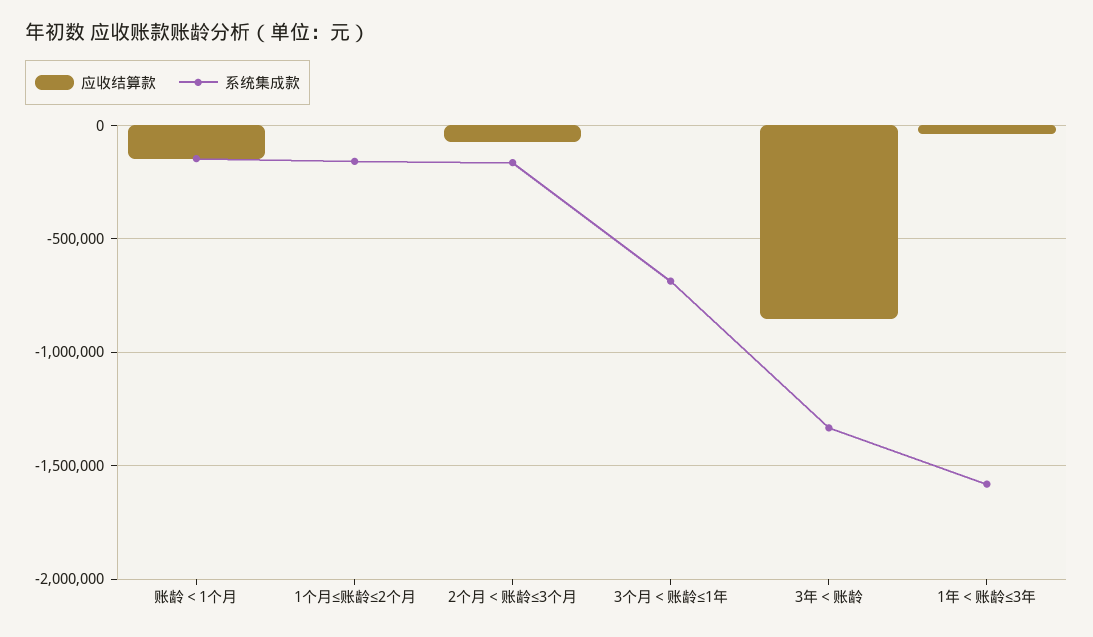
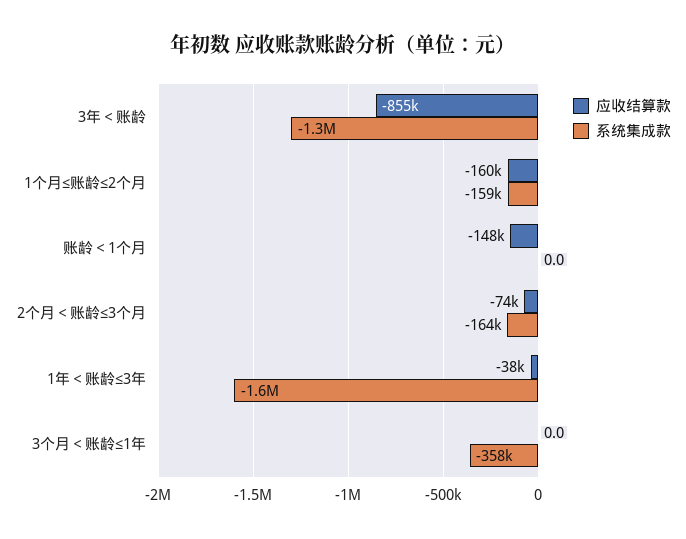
  {
    "应收结算款": {
      "账龄＜1个月": -148000,
-     "1个月≤账龄≤2个月": 0,
+     "1个月≤账龄≤2个月": -160000,
      "2个月＜账龄≤3个月": -74000,
      "3个月＜账龄≤1年": 0,
      "3年＜账龄": -855000,
      "1年＜账龄≤3年": -38000
    },
    "系统集成款": {
-     "账龄＜1个月": -150000,
+     "账龄＜1个月": 0,
      "1个月≤账龄≤2个月": -159000,
      "2个月＜账龄≤3个月": -164000,
-     "3个月＜账龄≤1年": -700000,
+     "3个月＜账龄≤1年": -358000,
      "3年＜账龄": -1300000,
      "1年＜账龄≤3年": -1600000
    }
  }

